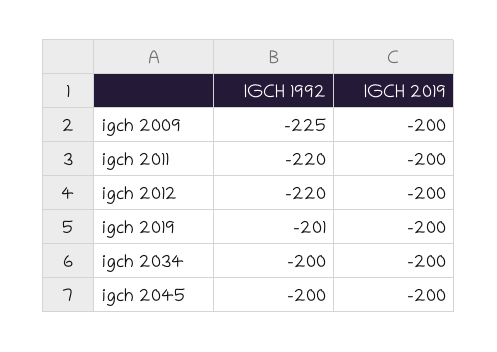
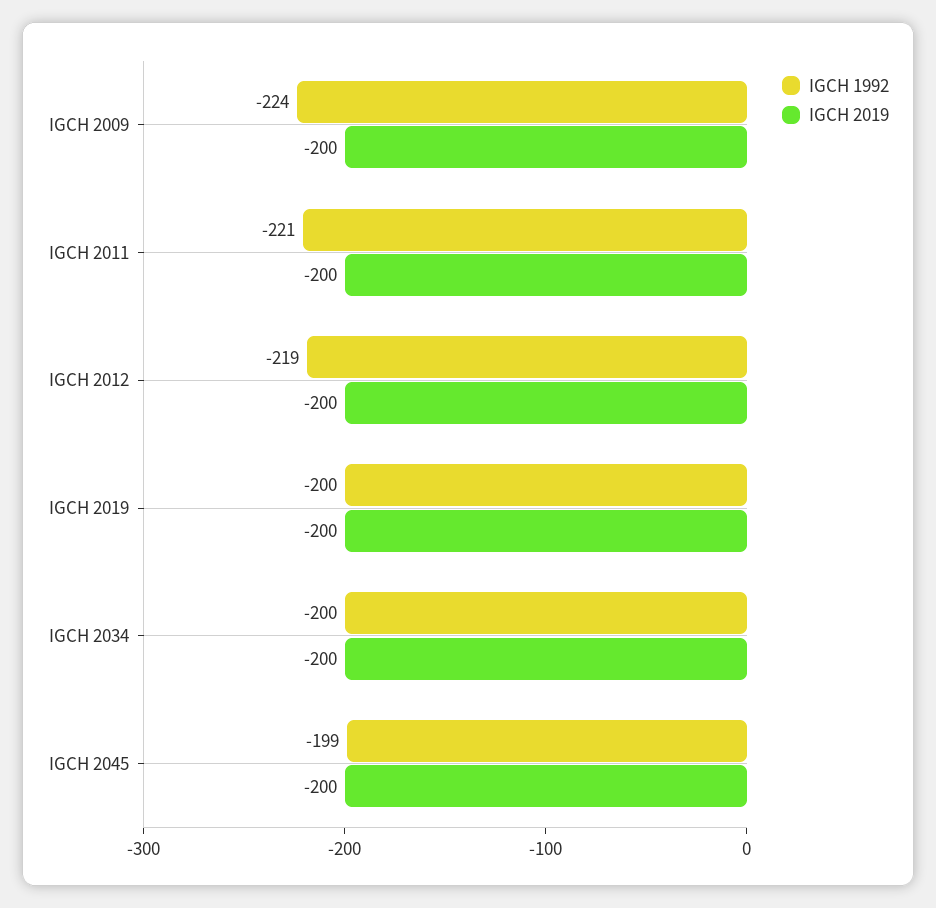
  {
    "IGCH 1992": {
-     "igch 2009": -225,
+     "igch 2009": -224,
-     "igch 2011": -220,
+     "igch 2011": -221,
-     "igch 2012": -220,
+     "igch 2012": -219,
-     "igch 2019": -201,
+     "igch 2019": -200,
      "igch 2034": -200,
-     "igch 2045": -200
+     "igch 2045": -199
    },
    "IGCH 2019": {
      "igch 2009": -200,
      "igch 2011": -200,
      "igch 2012": -200,
      "igch 2019": -200,
      "igch 2034": -200,
      "igch 2045": -200
    }
  }

